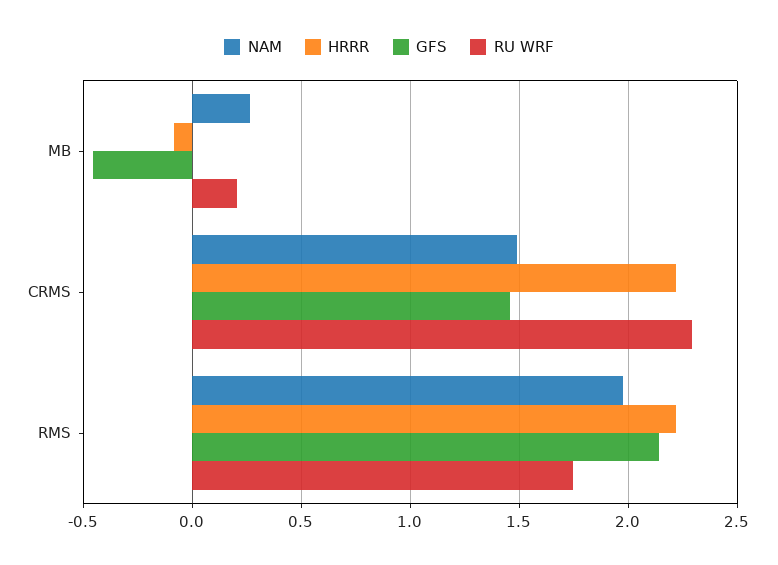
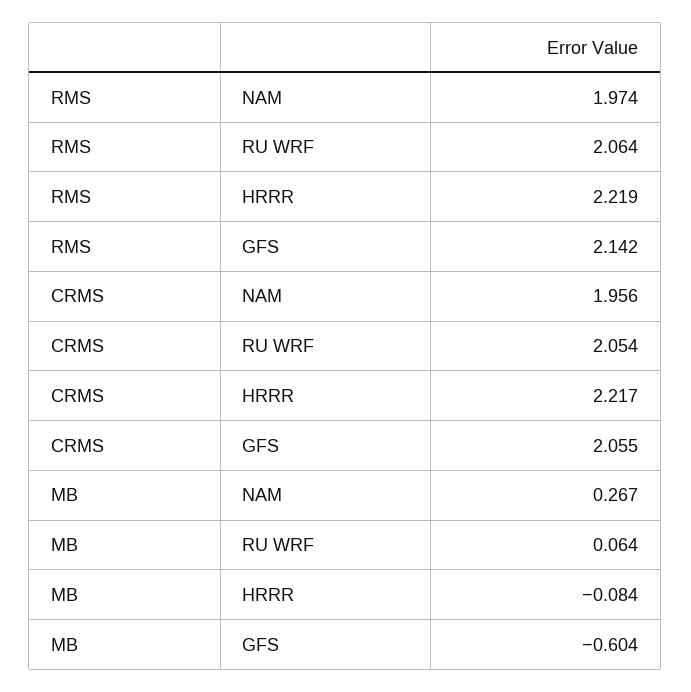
  {
    "NAM": {
      "MB": 0.267,
-     "CRMS": 1.5,
+     "CRMS": 1.956,
      "RMS": 1.974
    },
    "HRRR": {
      "MB": -0.084,
      "CRMS": 2.217,
      "RMS": 2.219
    },
    "GFS": {
-     "MB": -0.45,
+     "MB": -0.604,
-     "CRMS": 1.45,
+     "CRMS": 2.055,
      "RMS": 2.142
    },
    "RU WRF": {
-     "MB": 0.2,
+     "MB": 0.064,
-     "CRMS": 2.3,
+     "CRMS": 2.054,
-     "RMS": 1.75
+     "RMS": 2.064
    }
  }

